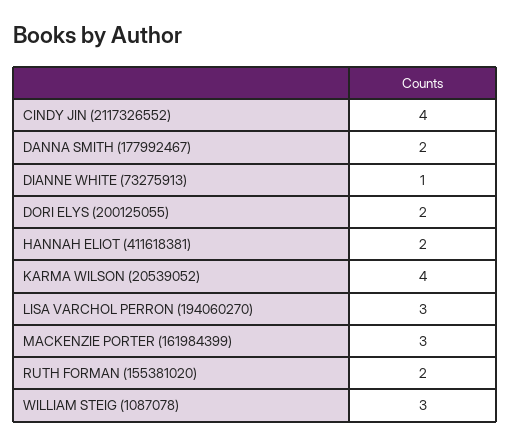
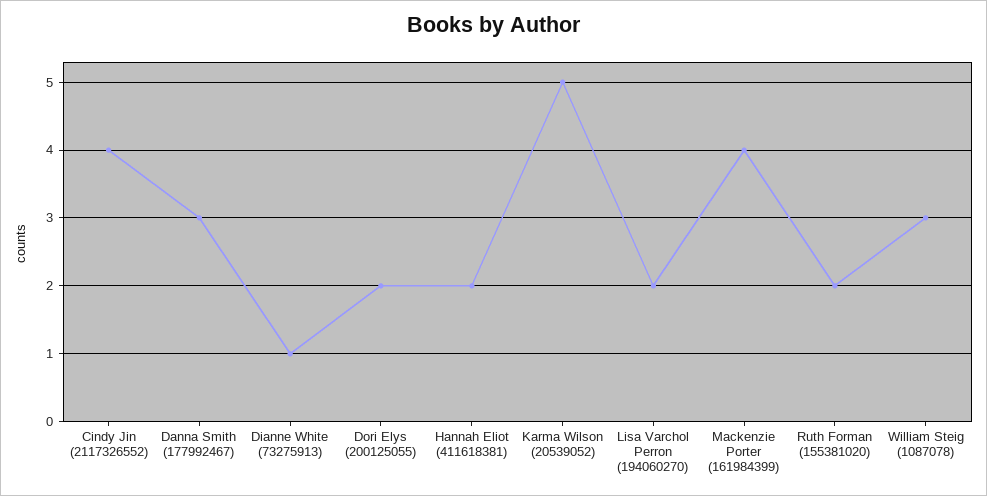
  {
    "CINDY JIN (2117326552)": 4,
-   "DANNA SMITH (177992467)": 2,
+   "DANNA SMITH (177992467)": 3,
    "DIANNE WHITE (73275913)": 1,
    "DORI ELYS (200125055)": 2,
    "HANNAH ELIOT (411618381)": 2,
-   "KARMA WILSON (20539052)": 4,
+   "KARMA WILSON (20539052)": 5,
-   "LISA VARCHOL PERRON (194060270)": 3,
+   "LISA VARCHOL PERRON (194060270)": 2,
-   "MACKENZIE PORTER (161984399)": 3,
+   "MACKENZIE PORTER (161984399)": 4,
    "RUTH FORMAN (155381020)": 2,
    "WILLIAM STEIG (1087078)": 3
  }

